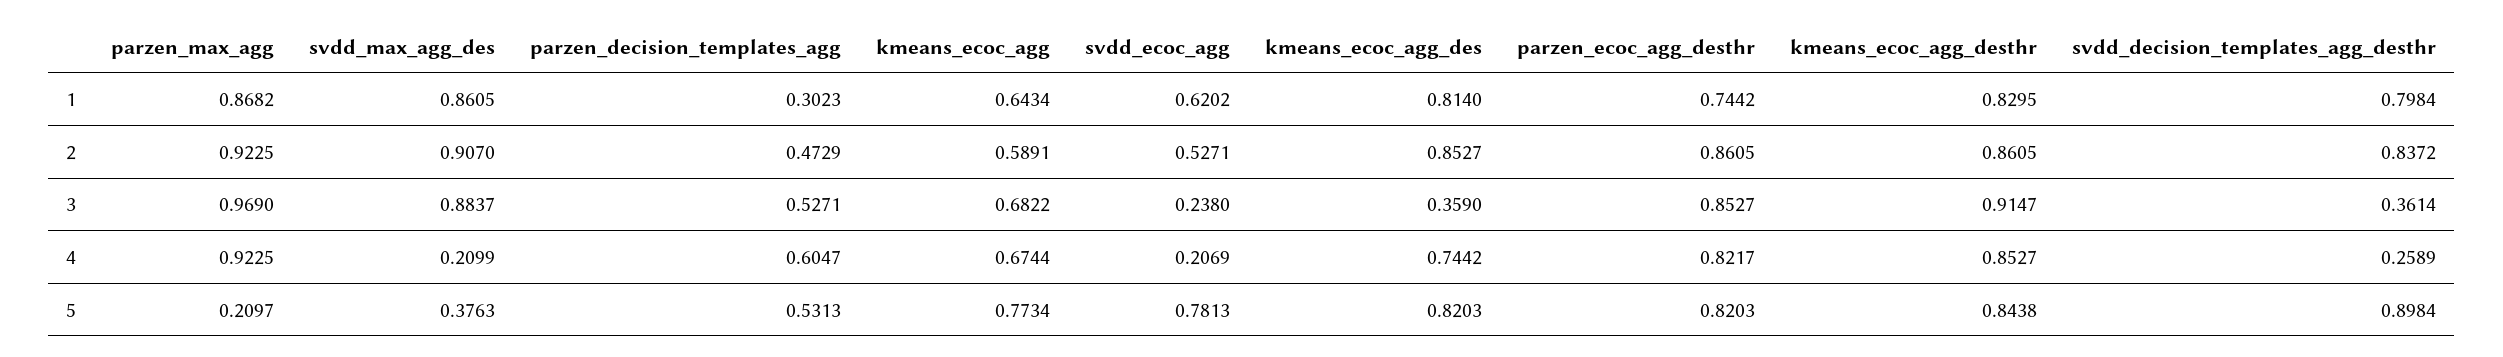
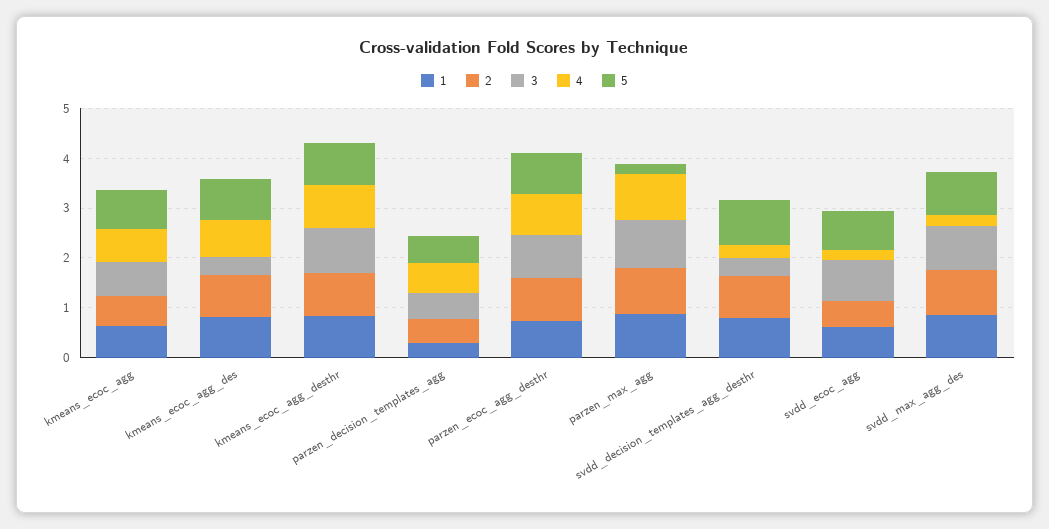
  {
    "1": {
      "parzen_max_agg": 0.8682,
      "svdd_max_agg_des": 0.8605,
      "parzen_decision_templates_agg": 0.3023,
      "kmeans_ecoc_agg": 0.6434,
      "svdd_ecoc_agg": 0.6202,
      "kmeans_ecoc_agg_des": 0.814,
      "parzen_ecoc_agg_desthr": 0.7442,
      "kmeans_ecoc_agg_desthr": 0.8295,
      "svdd_decision_templates_agg_desthr": 0.7984
    },
    "2": {
      "parzen_max_agg": 0.9225,
      "svdd_max_agg_des": 0.907,
      "parzen_decision_templates_agg": 0.4729,
      "kmeans_ecoc_agg": 0.5891,
      "svdd_ecoc_agg": 0.5271,
      "kmeans_ecoc_agg_des": 0.8527,
      "parzen_ecoc_agg_desthr": 0.8605,
      "kmeans_ecoc_agg_desthr": 0.8605,
      "svdd_decision_templates_agg_desthr": 0.8372
    },
    "3": {
      "parzen_max_agg": 0.969,
      "svdd_max_agg_des": 0.8837,
      "parzen_decision_templates_agg": 0.5271,
      "kmeans_ecoc_agg": 0.6822,
-     "svdd_ecoc_agg": 0.238,
+     "svdd_ecoc_agg": 0.8,
      "kmeans_ecoc_agg_des": 0.359,
      "parzen_ecoc_agg_desthr": 0.8527,
      "kmeans_ecoc_agg_desthr": 0.9147,
      "svdd_decision_templates_agg_desthr": 0.3614
    },
    "4": {
      "parzen_max_agg": 0.9225,
      "svdd_max_agg_des": 0.2099,
      "parzen_decision_templates_agg": 0.6047,
      "kmeans_ecoc_agg": 0.6744,
      "svdd_ecoc_agg": 0.2069,
      "kmeans_ecoc_agg_des": 0.7442,
      "parzen_ecoc_agg_desthr": 0.8217,
      "kmeans_ecoc_agg_desthr": 0.8527,
      "svdd_decision_templates_agg_desthr": 0.2589
    },
    "5": {
      "parzen_max_agg": 0.2097,
-     "svdd_max_agg_des": 0.3763,
+     "svdd_max_agg_des": 0.8,
      "parzen_decision_templates_agg": 0.5313,
      "kmeans_ecoc_agg": 0.7734,
      "svdd_ecoc_agg": 0.7813,
      "kmeans_ecoc_agg_des": 0.8203,
      "parzen_ecoc_agg_desthr": 0.8203,
      "kmeans_ecoc_agg_desthr": 0.8438,
      "svdd_decision_templates_agg_desthr": 0.8984
    }
  }

